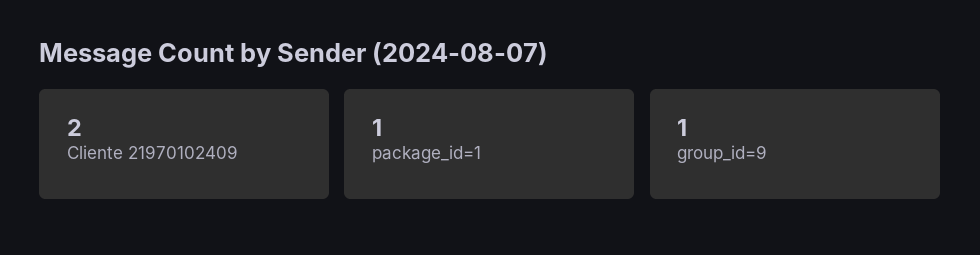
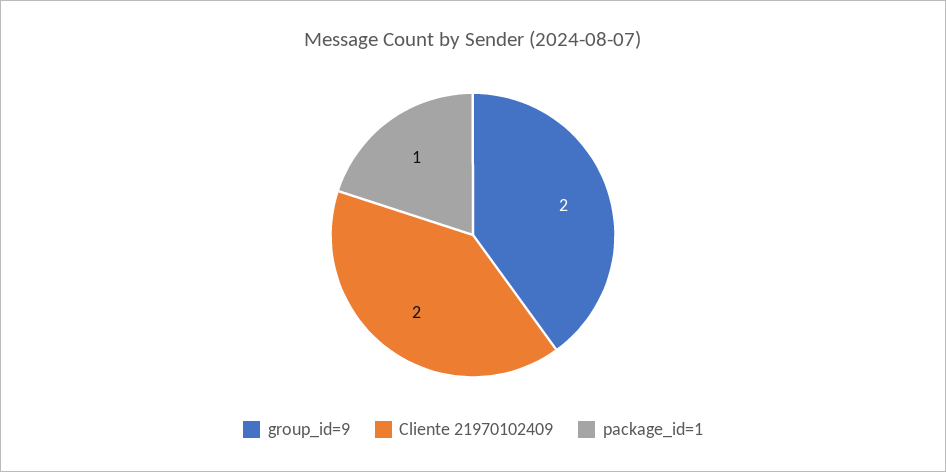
  {
    "Cliente 21970102409": 2,
    "package_id=1": 1,
-   "group_id=9": 1
+   "group_id=9": 2
  }

